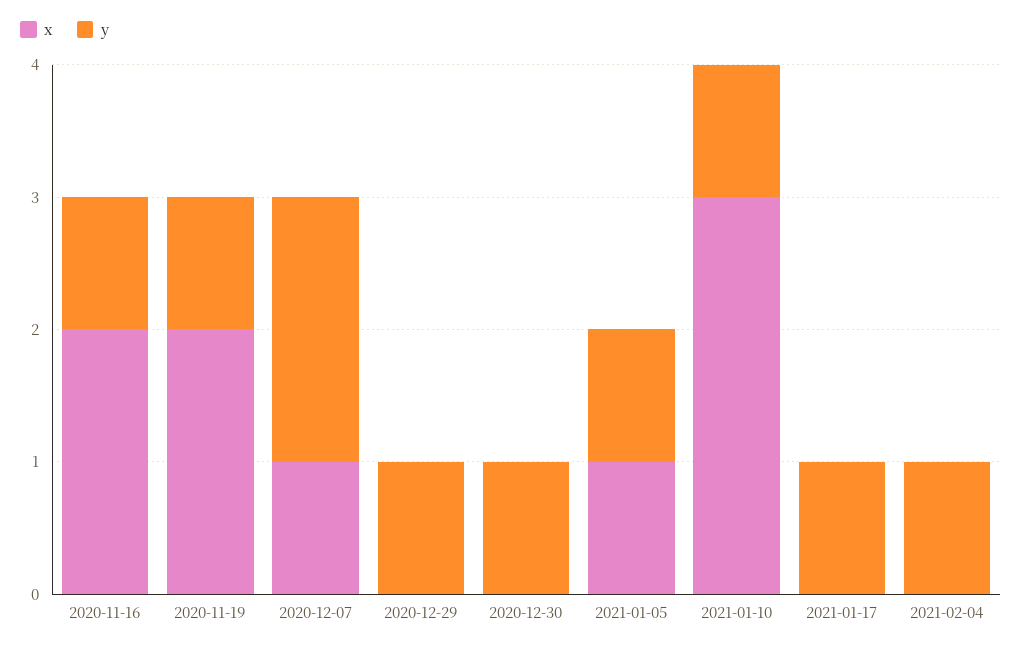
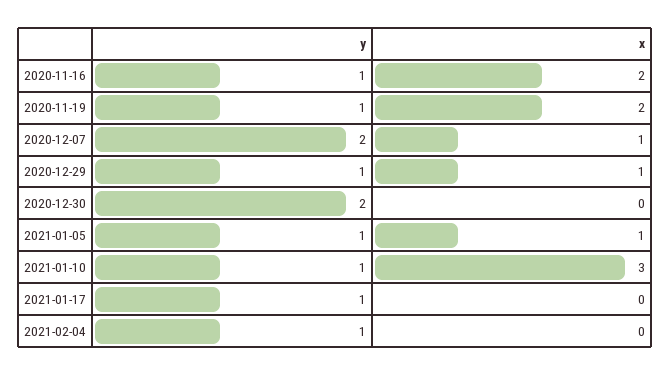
  {
    "x": {
      "2020-11-16": 2,
      "2020-11-19": 2,
      "2020-12-07": 1,
-     "2020-12-29": 0,
+     "2020-12-29": 1,
      "2020-12-30": 0,
      "2021-01-05": 1,
      "2021-01-10": 3,
      "2021-01-17": 0,
      "2021-02-04": 0
    },
    "y": {
      "2020-11-16": 1,
      "2020-11-19": 1,
      "2020-12-07": 2,
      "2020-12-29": 1,
-     "2020-12-30": 1,
+     "2020-12-30": 2,
      "2021-01-05": 1,
      "2021-01-10": 1,
      "2021-01-17": 1,
      "2021-02-04": 1
    }
  }

